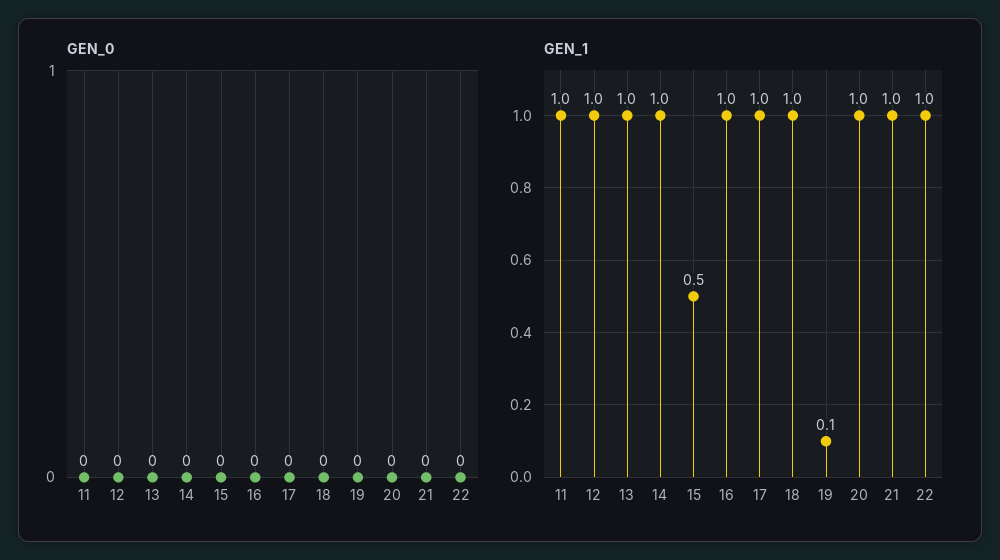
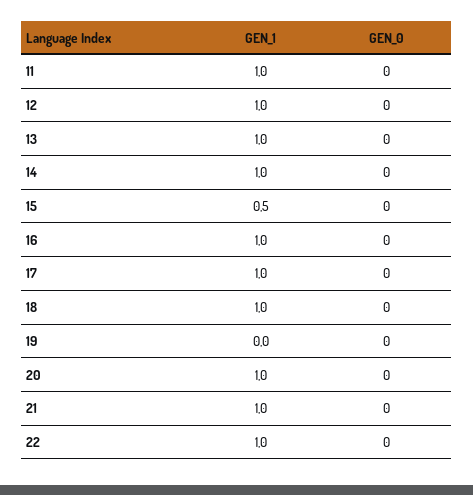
  {
    "GEN_0": {
      "11": 0,
      "12": 0,
      "13": 0,
      "14": 0,
      "15": 0,
      "16": 0,
      "17": 0,
      "18": 0,
      "19": 0,
      "20": 0,
      "21": 0,
      "22": 0
    },
    "GEN_1": {
      "11": 1,
      "12": 1,
      "13": 1,
      "14": 1,
      "15": 0.5,
      "16": 1,
      "17": 1,
      "18": 1,
-     "19": 0.1,
+     "19": 0,
      "20": 1,
      "21": 1,
      "22": 1
    }
  }

